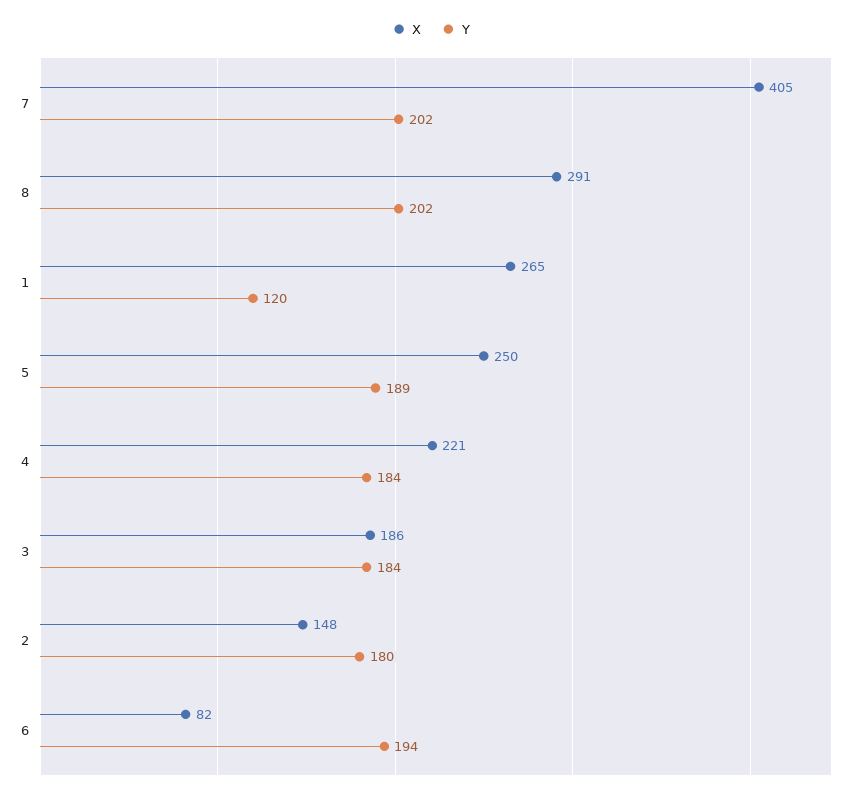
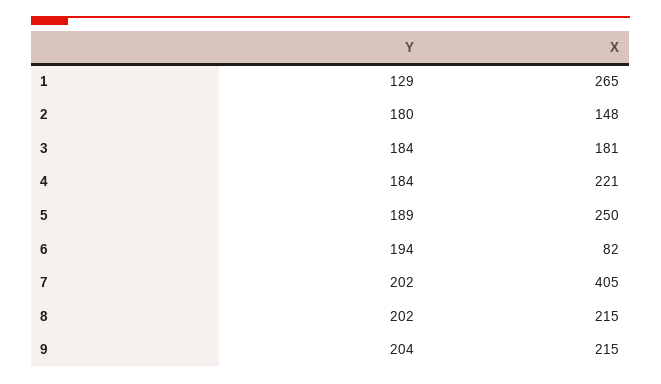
  {
    "X": {
      "7": 405,
-     "8": 291,
+     "8": 215,
      "1": 265,
      "5": 250,
      "4": 221,
-     "3": 186,
+     "3": 181,
      "2": 148,
-     "6": 82
+     "6": 82,
+     "9": 215
    },
    "Y": {
      "7": 202,
      "8": 202,
-     "1": 120,
+     "1": 129,
      "5": 189,
      "4": 184,
      "3": 184,
      "2": 180,
-     "6": 194
+     "6": 194,
+     "9": 204
    }
  }

